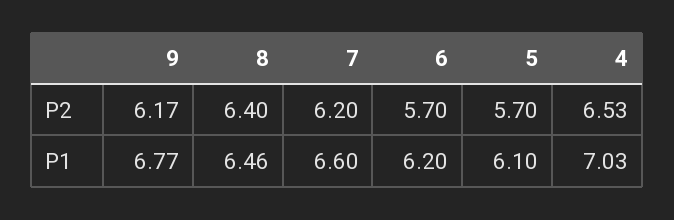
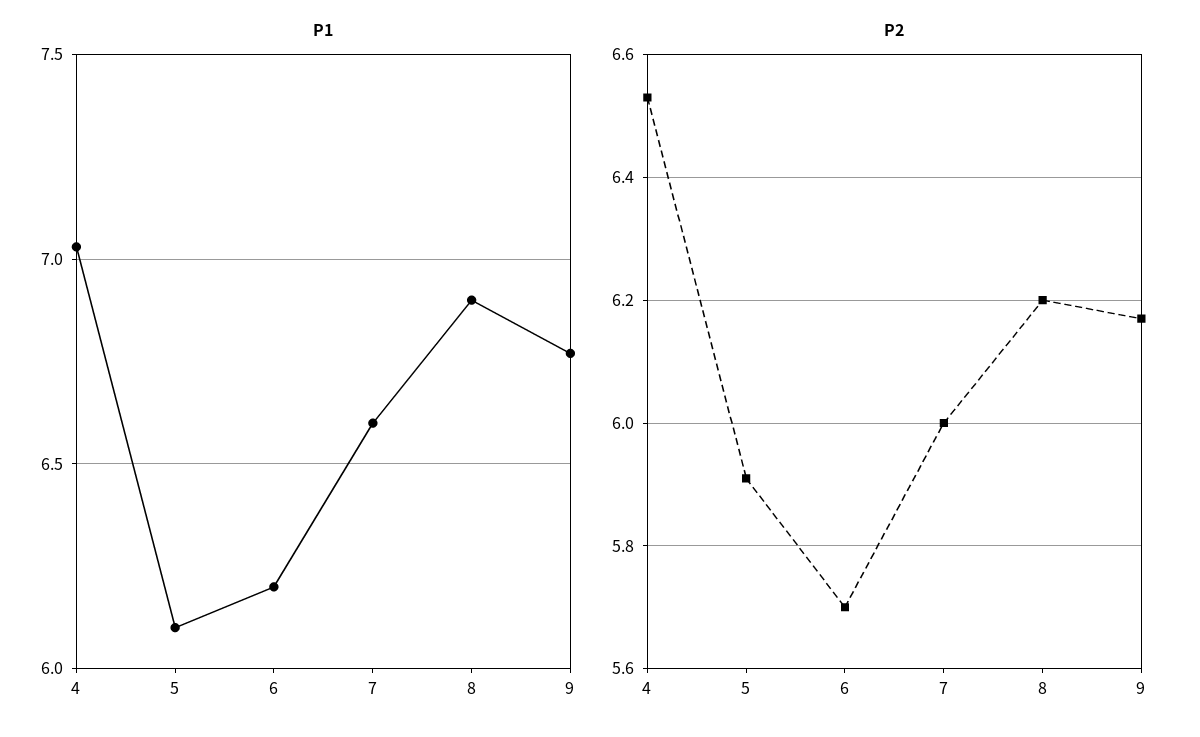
  {
    "P2": {
      "9": 6.17,
-     "8": 6.4,
+     "8": 6.2,
-     "7": 6.2,
+     "7": 6,
      "6": 5.7,
-     "5": 5.7,
+     "5": 5.9,
      "4": 6.53
    },
    "P1": {
      "9": 6.77,
-     "8": 6.46,
+     "8": 6.9,
      "7": 6.6,
      "6": 6.2,
      "5": 6.1,
      "4": 7.03
    }
  }

